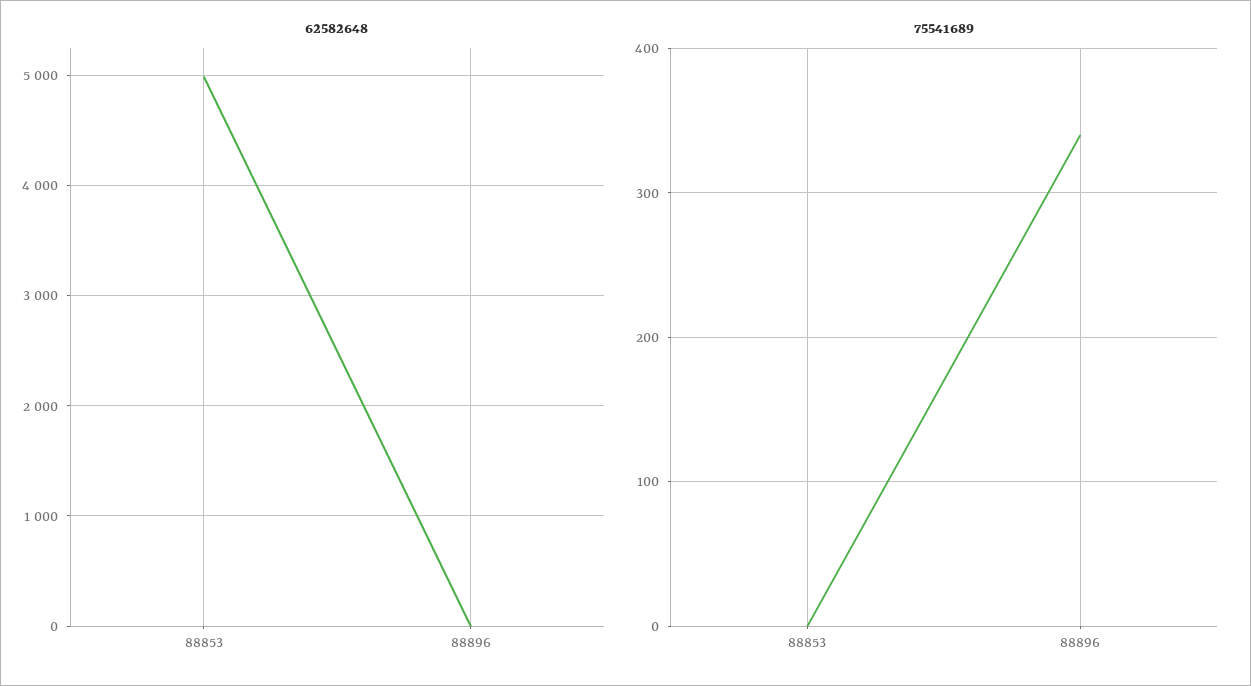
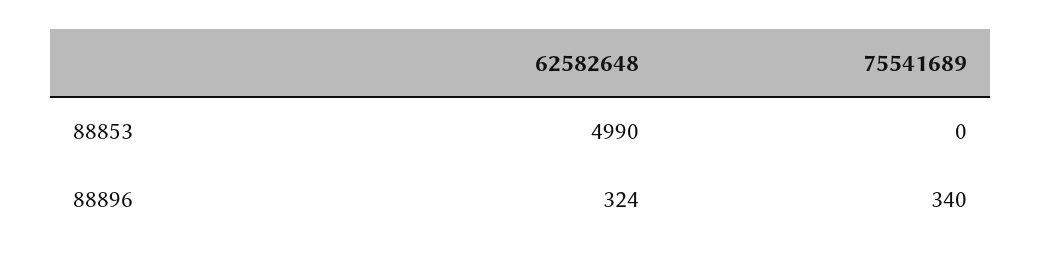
  {
    "62582648": {
      "88853": 4990,
-     "88896": 0
+     "88896": 324
    },
    "75541689": {
      "88853": 0,
      "88896": 340
    }
  }

